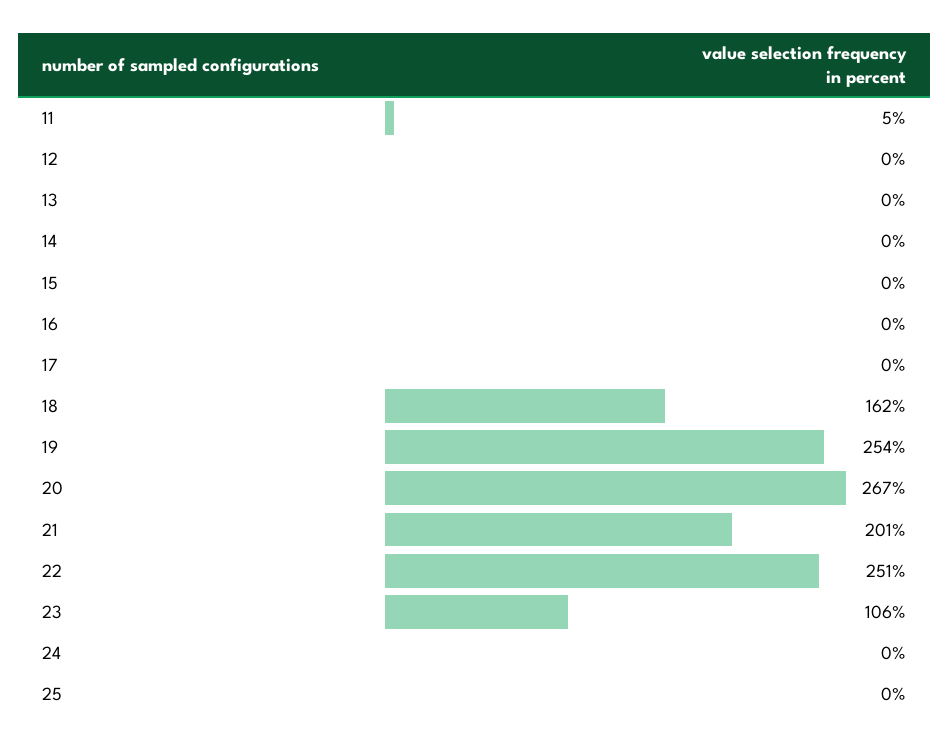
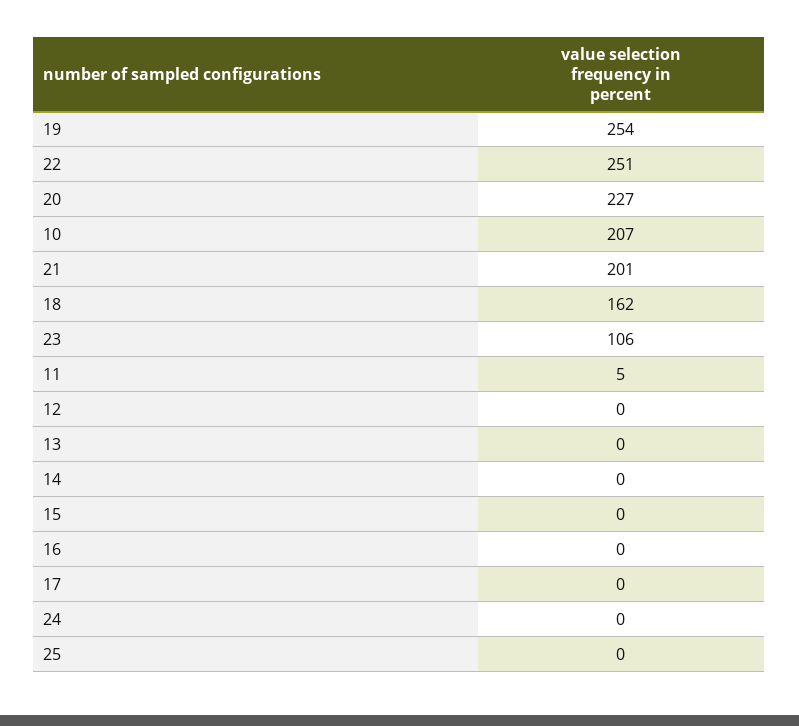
  {
    "11": 5,
    "12": 0,
    "13": 0,
    "14": 0,
    "15": 0,
    "16": 0,
    "17": 0,
    "18": 162,
    "19": 254,
-   "20": 267,
+   "20": 227,
    "21": 201,
    "22": 251,
    "23": 106,
    "24": 0,
-   "25": 0
+   "25": 0,
+   "10": 207
  }

